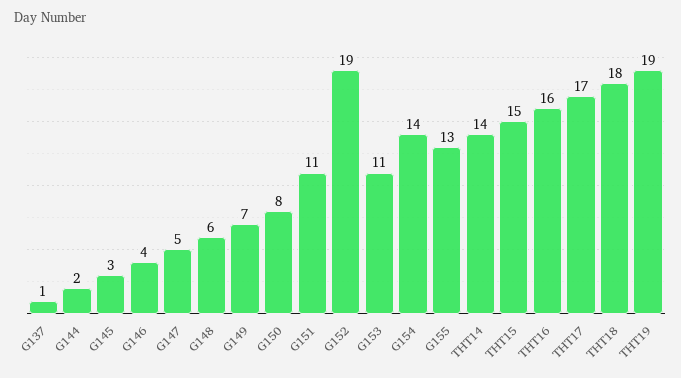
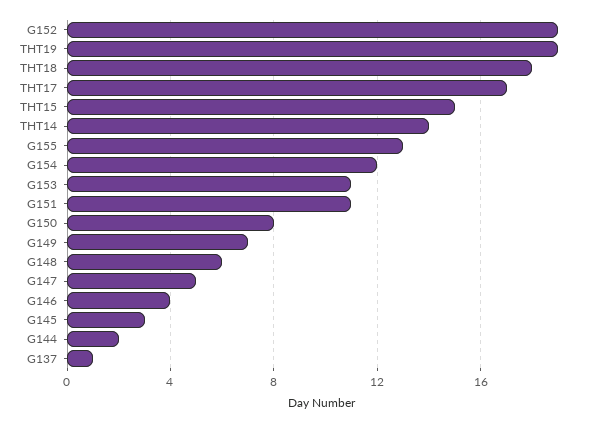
  {
    "G137": 1,
    "G144": 2,
    "G145": 3,
    "G146": 4,
    "G147": 5,
    "G148": 6,
    "G149": 7,
    "G150": 8,
    "G151": 11,
    "G152": 19,
    "G153": 11,
-   "G154": 14,
+   "G154": 12,
    "G155": 13,
    "THT14": 14,
    "THT15": 15,
-   "THT16": 16,
    "THT17": 17,
    "THT18": 18,
    "THT19": 19
  }

